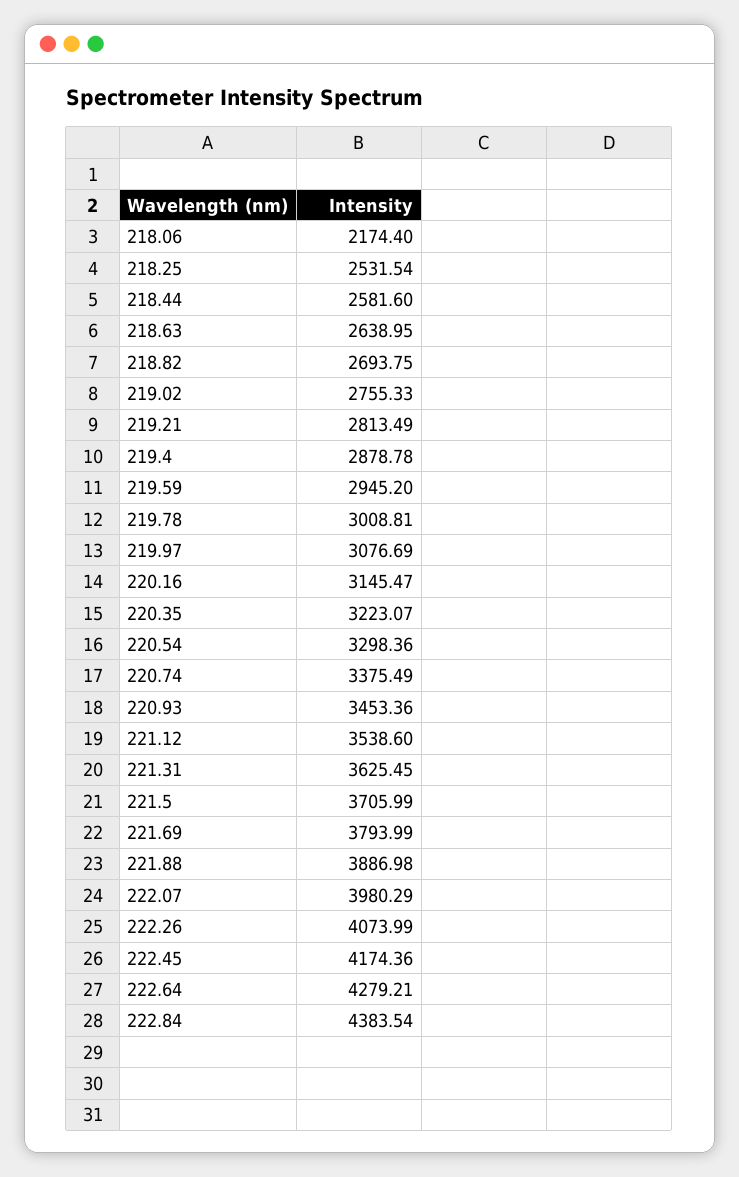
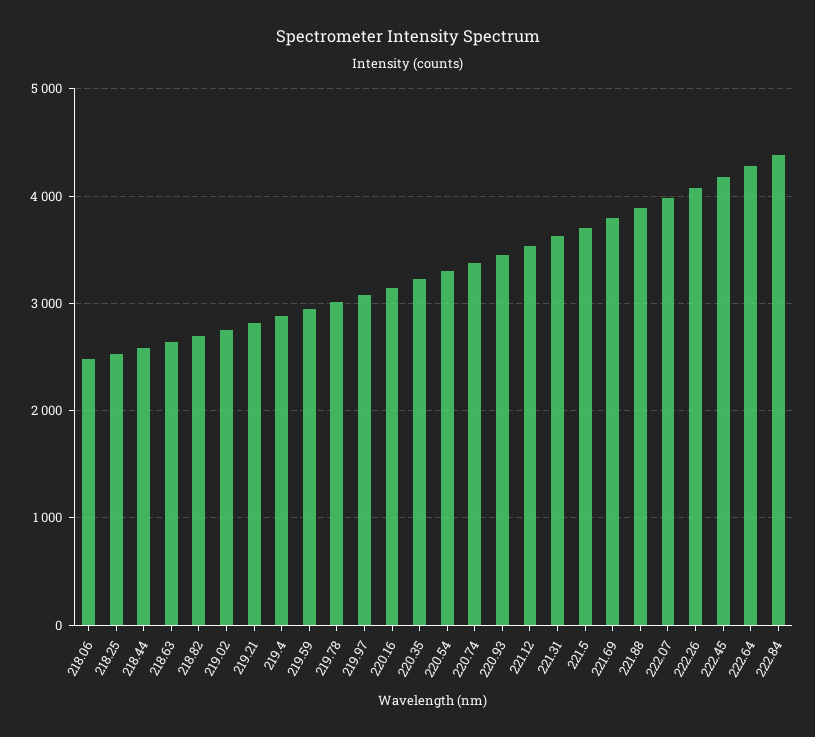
  {
-   "218.06": 2174.4,
+   "218.06": 2500,
    "218.25": 2531.54,
    "218.44": 2581.6,
    "218.63": 2638.95,
    "218.82": 2693.75,
    "219.02": 2755.33,
    "219.21": 2813.49,
    "219.4": 2878.78,
    "219.59": 2945.2,
    "219.78": 3008.81,
    "219.97": 3076.69,
    "220.16": 3145.47,
    "220.35": 3223.07,
    "220.54": 3298.36,
    "220.74": 3375.49,
    "220.93": 3453.36,
    "221.12": 3538.6,
    "221.31": 3625.45,
    "221.5": 3705.99,
    "221.69": 3793.99,
    "221.88": 3886.98,
    "222.07": 3980.29,
    "222.26": 4073.99,
    "222.45": 4174.36,
    "222.64": 4279.21,
    "222.84": 4383.54
  }

